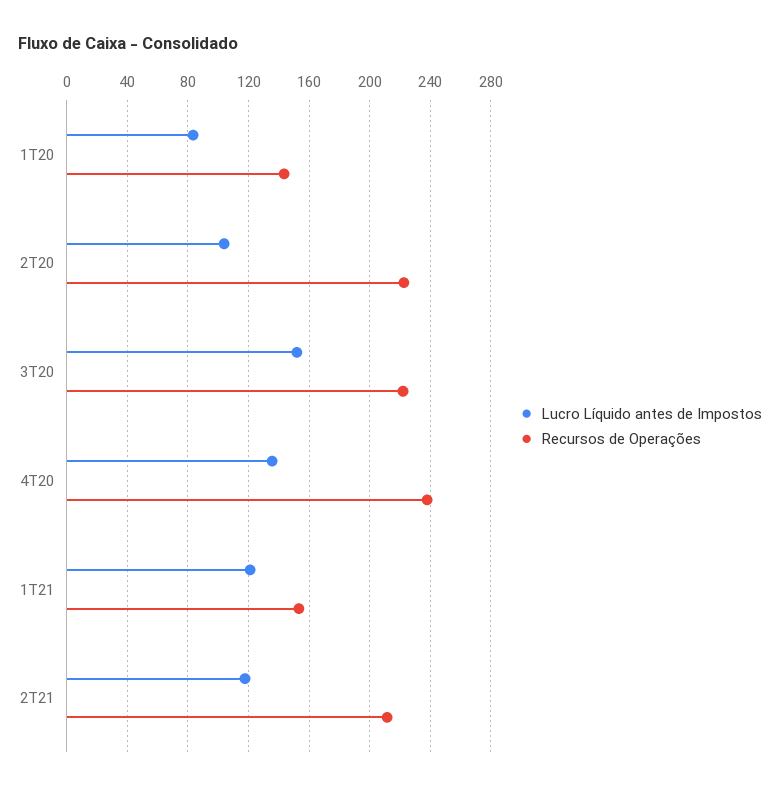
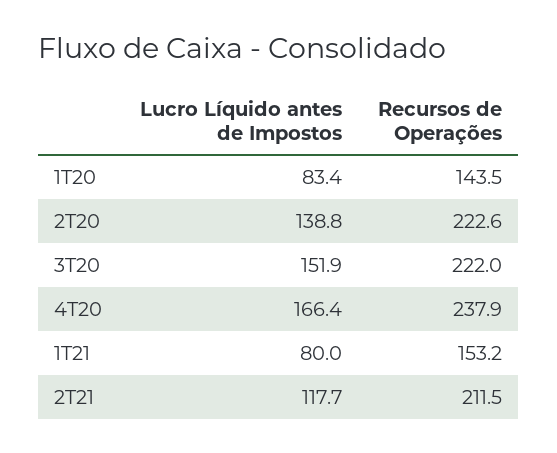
  {
    "Lucro Líquido antes de Impostos": {
      "1T20": 83.4,
-     "2T20": 105,
+     "2T20": 138.8,
      "3T20": 151.9,
-     "4T20": 135,
+     "4T20": 166.4,
-     "1T21": 120,
+     "1T21": 80,
      "2T21": 117.7
    },
    "Recursos de Operações": {
      "1T20": 143.5,
      "2T20": 222.6,
      "3T20": 222,
      "4T20": 237.9,
      "1T21": 153.2,
      "2T21": 211.5
    }
  }

